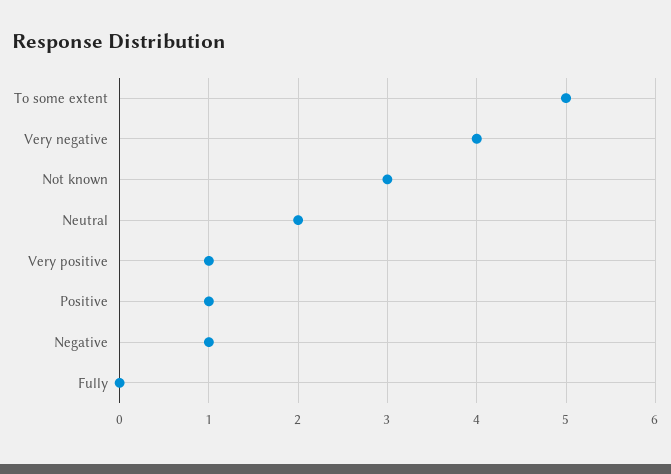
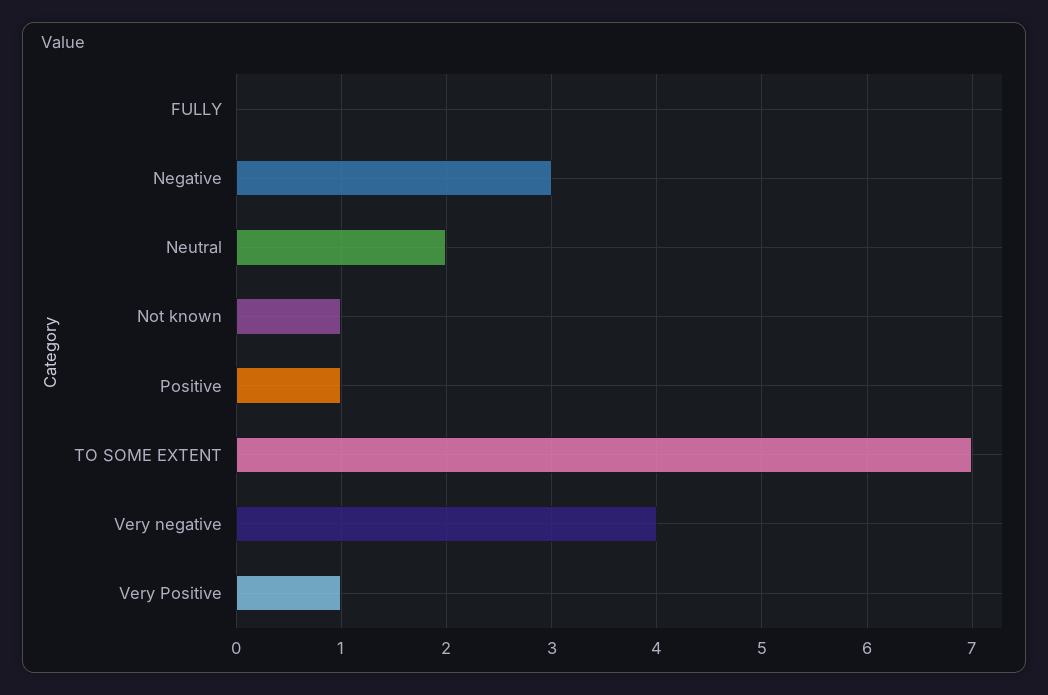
  {
-   "To some extent": 5,
+   "To some extent": 7,
    "Very negative": 4,
-   "Not known": 3,
+   "Not known": 1,
    "Neutral": 2,
    "Very positive": 1,
    "Positive": 1,
-   "Negative": 1,
+   "Negative": 3,
    "Fully": 0
  }

